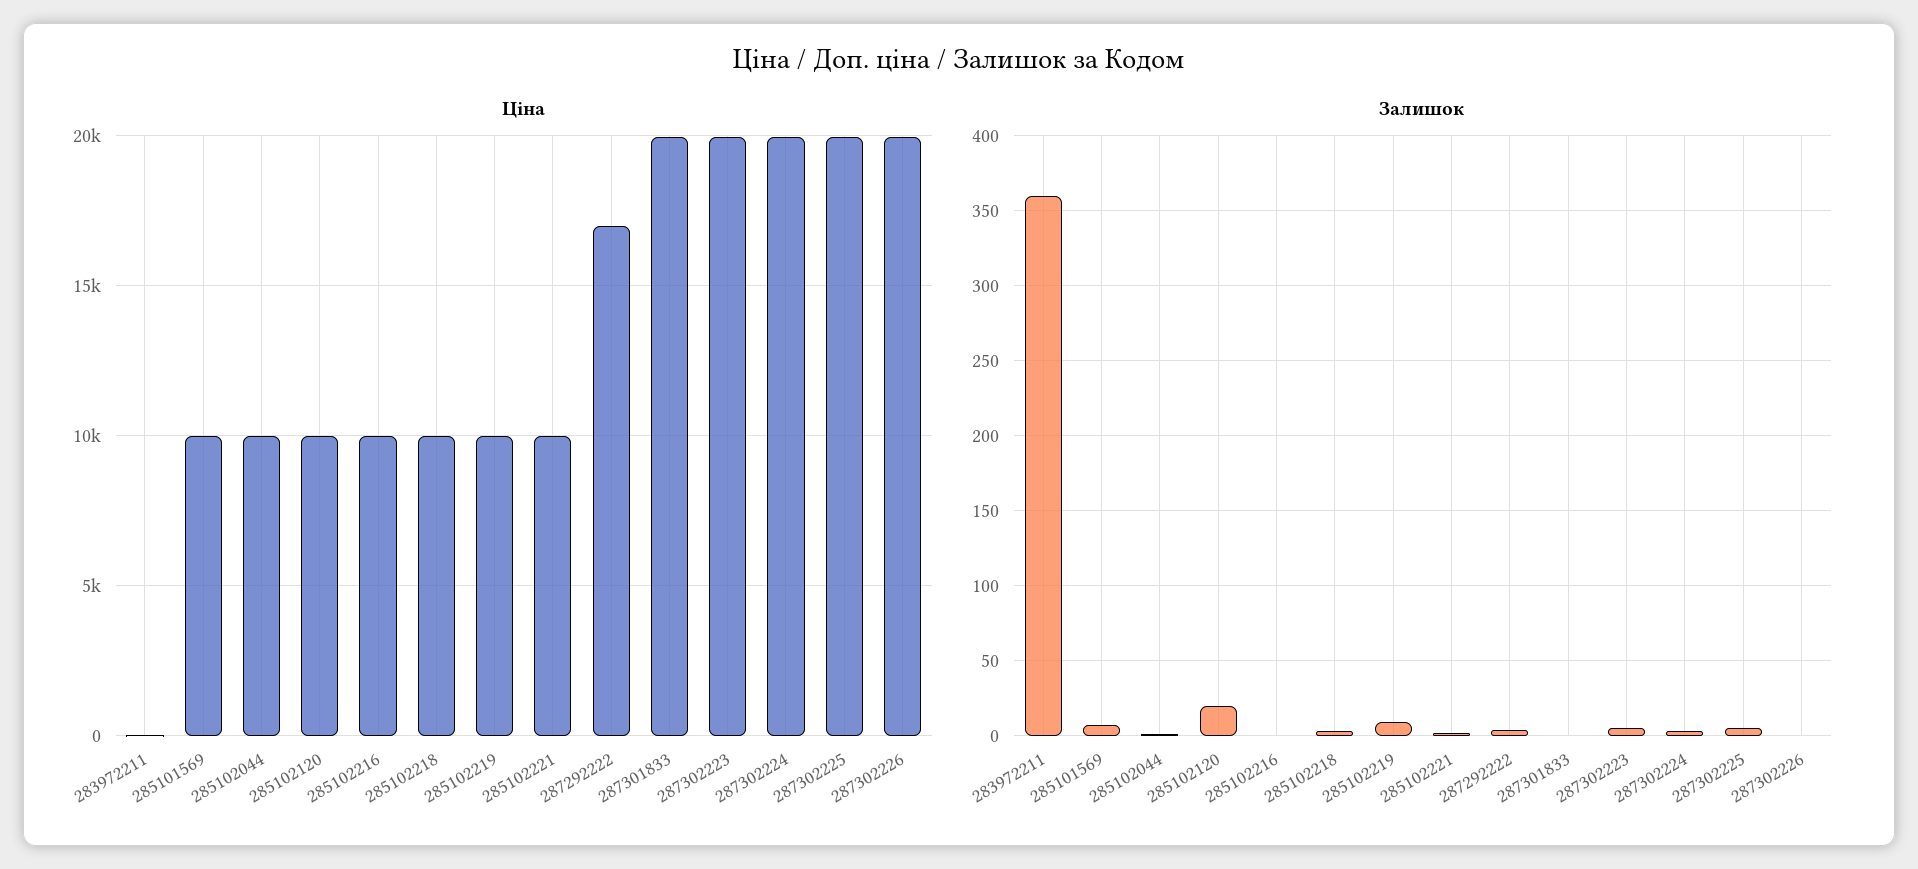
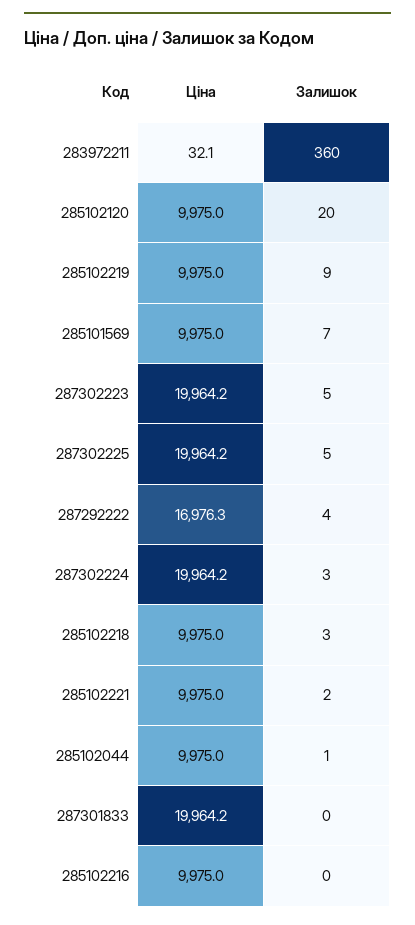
  {
    "Ціна": {
      "283972211": 32.1,
      "285101569": 9975,
      "285102044": 9975,
      "285102120": 9975,
      "285102216": 9975,
      "285102218": 9975,
      "285102219": 9975,
      "285102221": 9975,
      "287292222": 16976.3,
      "287301833": 19964.2,
      "287302223": 19964.2,
      "287302224": 19964.2,
-     "287302225": 19964.2,
+     "287302225": 19964.2
-     "287302226": 20000
    },
    "Залишок": {
      "283972211": 360,
      "285101569": 7,
      "285102044": 1,
      "285102120": 20,
      "285102216": 0,
      "285102218": 3,
      "285102219": 9,
      "285102221": 2,
      "287292222": 4,
      "287301833": 0,
      "287302223": 5,
      "287302224": 3,
-     "287302225": 5,
+     "287302225": 5
-     "287302226": 0
    }
  }

